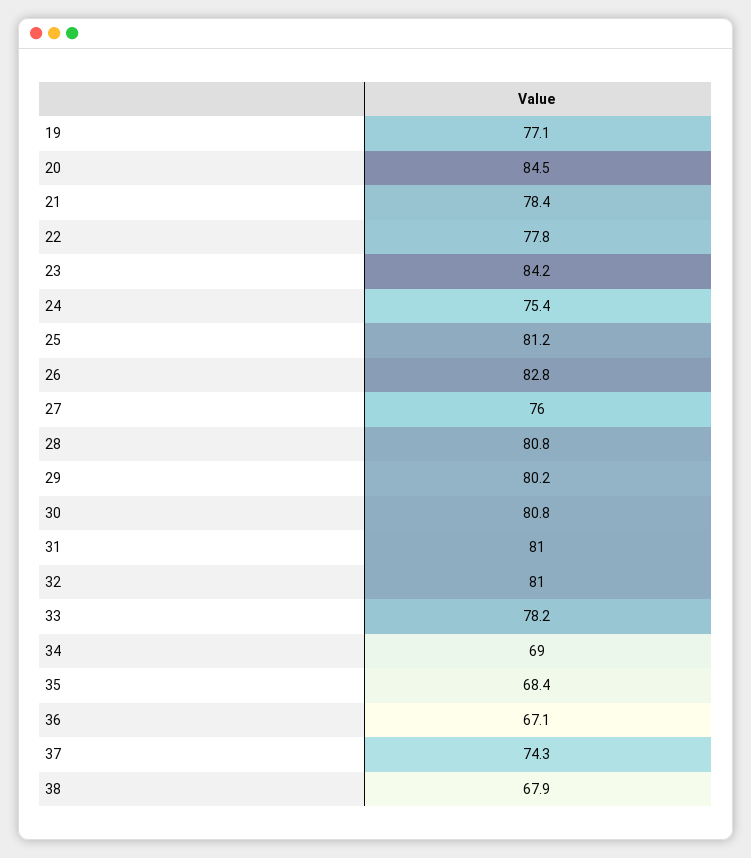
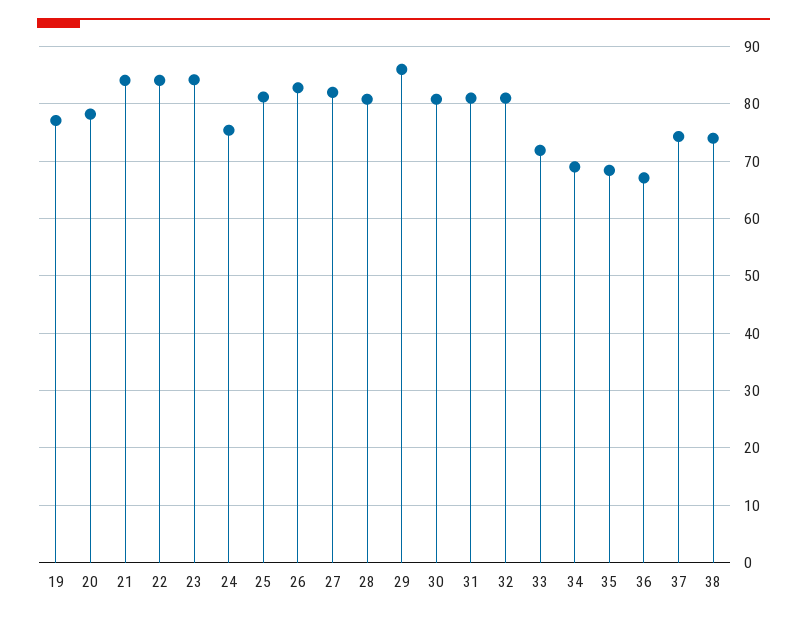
  {
    "19": 77.1,
-   "20": 84.5,
+   "20": 78,
-   "21": 78.4,
+   "21": 84,
-   "22": 77.8,
+   "22": 84,
    "23": 84.2,
    "24": 75.4,
    "25": 81.2,
    "26": 82.8,
-   "27": 76,
+   "27": 82,
    "28": 80.8,
-   "29": 80.2,
+   "29": 86,
    "30": 80.8,
    "31": 81,
    "32": 81,
-   "33": 78.2,
+   "33": 72,
    "34": 69,
    "35": 68.4,
    "36": 67.1,
    "37": 74.3,
-   "38": 67.9
+   "38": 74
  }

